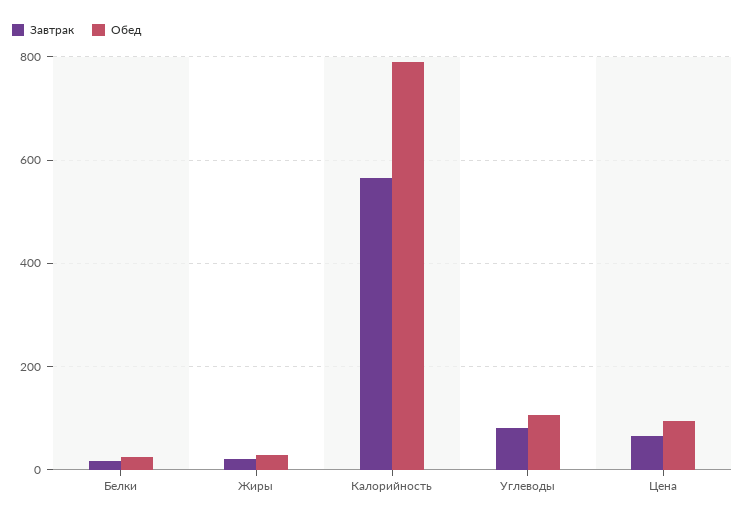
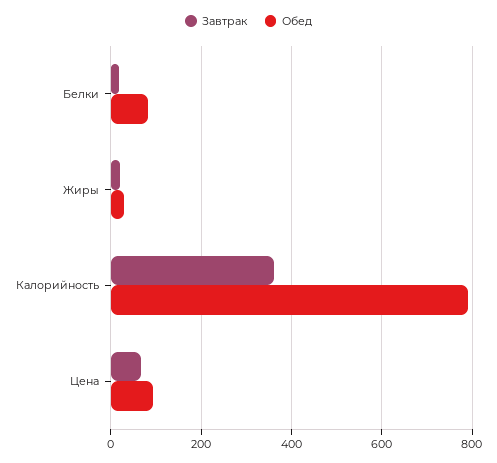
  {
    "Завтрак": {
      "Белки": 20,
      "Жиры": 20,
-     "Калорийность": 560,
+     "Калорийность": 360,
-     "Углеводы": 80,
      "Цена": 60
    },
    "Обед": {
-     "Белки": 20,
+     "Белки": 80,
      "Жиры": 20,
      "Калорийность": 800,
-     "Углеводы": 100,
      "Цена": 100
    }
  }

